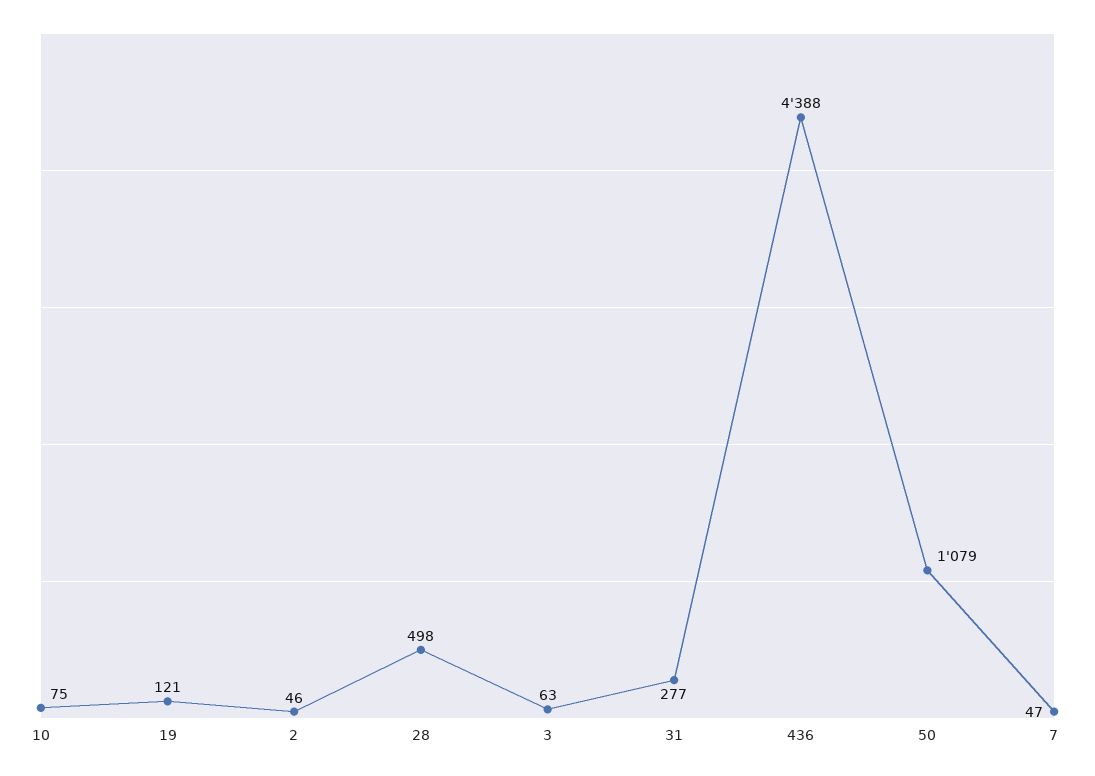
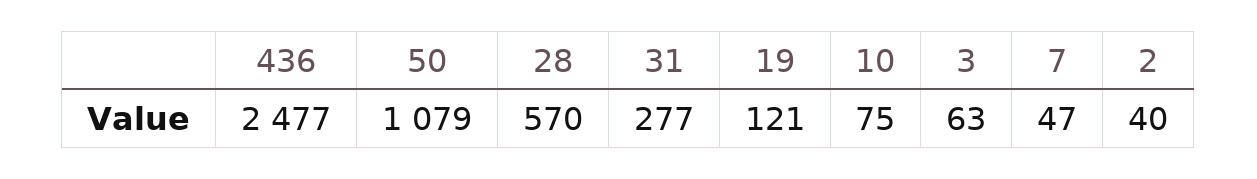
  {
    "10": 75,
    "19": 121,
-   "2": 46,
+   "2": 40,
-   "28": 498,
+   "28": 570,
    "3": 63,
    "31": 277,
-   "436": 4388,
+   "436": 2477,
    "50": 1079,
    "7": 47
  }

